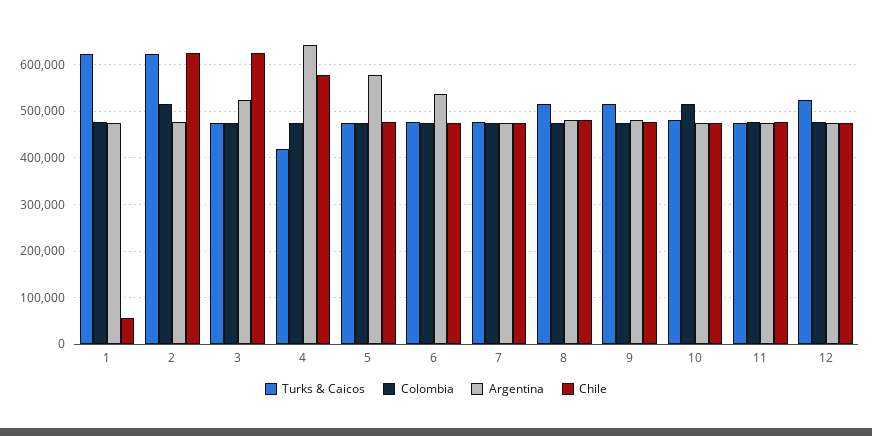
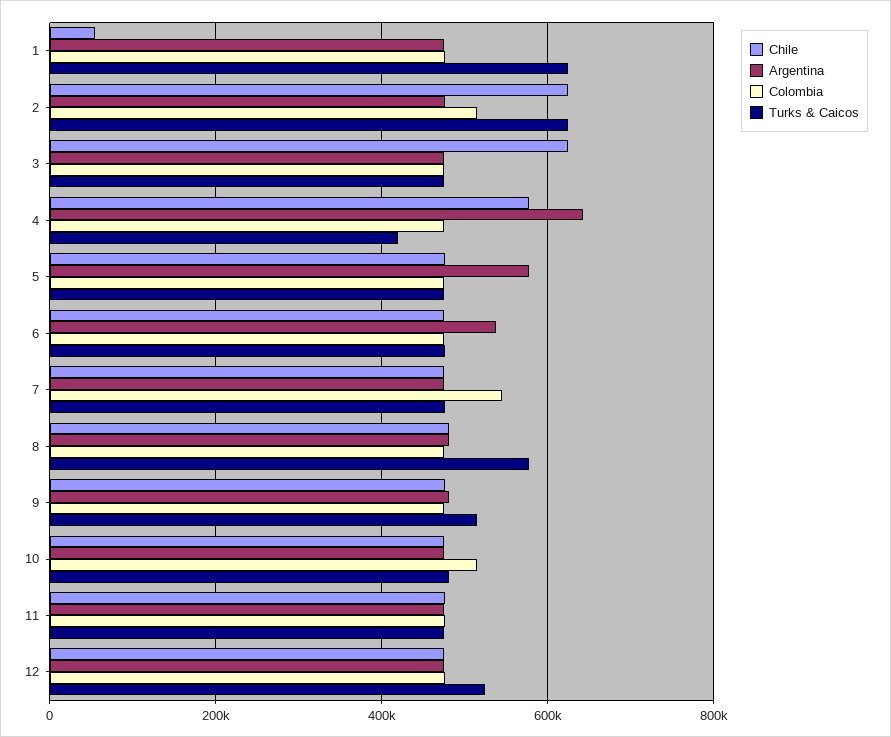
  {
    "Turks & Caicos": {
      "1": 620000,
      "2": 620000,
      "3": 480000,
      "4": 420000,
      "5": 480000,
      "6": 480000,
      "7": 480000,
-     "8": 520000,
+     "8": 580000,
      "9": 520000,
      "10": 480000,
      "11": 480000,
      "12": 520000
    },
    "Colombia": {
      "1": 480000,
      "2": 520000,
      "3": 480000,
      "4": 480000,
      "5": 480000,
      "6": 480000,
-     "7": 480000,
+     "7": 540000,
      "8": 480000,
      "9": 480000,
      "10": 520000,
      "11": 480000,
      "12": 480000
    },
    "Argentina": {
      "1": 480000,
      "2": 480000,
-     "3": 520000,
+     "3": 480000,
      "4": 640000,
      "5": 580000,
      "6": 540000,
      "7": 480000,
      "8": 480000,
      "9": 480000,
      "10": 480000,
      "11": 480000,
      "12": 480000
    },
    "Chile": {
      "1": 60000,
      "2": 620000,
      "3": 620000,
      "4": 580000,
      "5": 480000,
      "6": 480000,
      "7": 480000,
      "8": 480000,
      "9": 480000,
      "10": 480000,
      "11": 480000,
      "12": 480000
    }
  }

